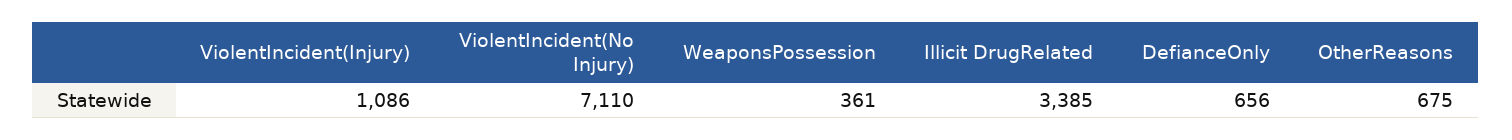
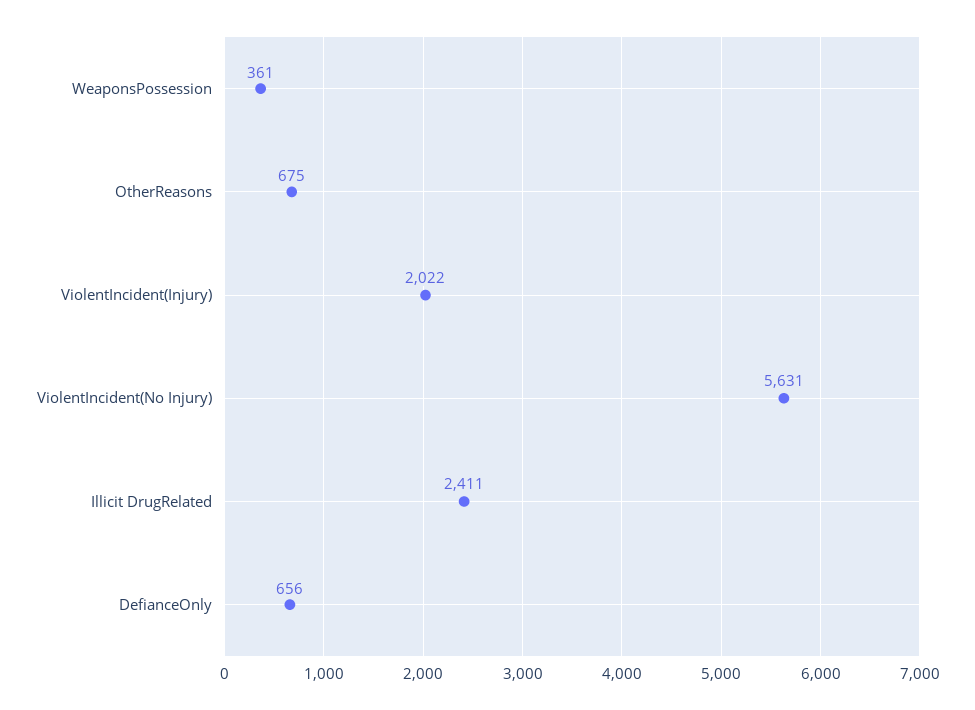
  {
-   "ViolentIncident(Injury)": 1086,
+   "ViolentIncident(Injury)": 2022,
-   "ViolentIncident(No Injury)": 7110,
+   "ViolentIncident(No Injury)": 5631,
    "WeaponsPossession": 361,
-   "Illicit DrugRelated": 3385,
+   "Illicit DrugRelated": 2411,
    "DefianceOnly": 656,
    "OtherReasons": 675
  }

